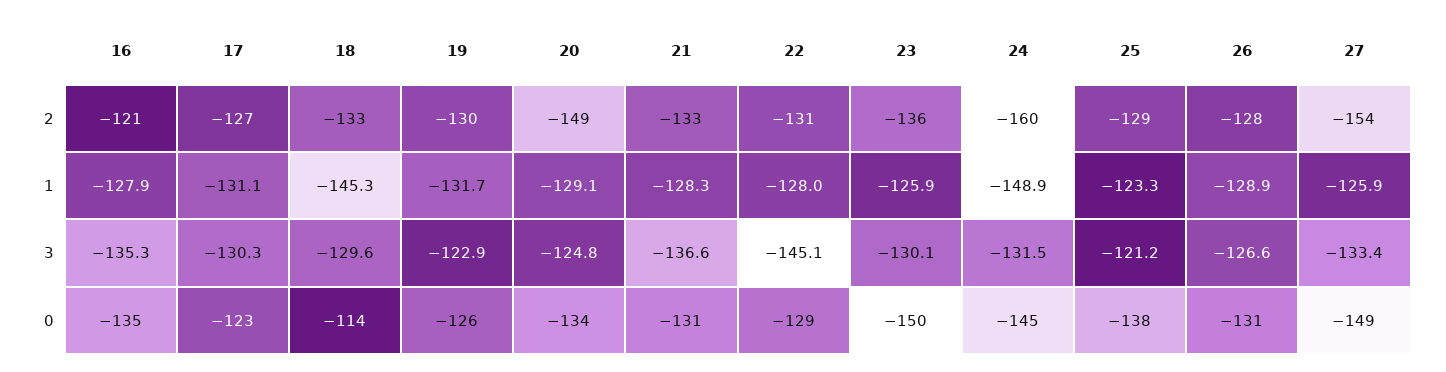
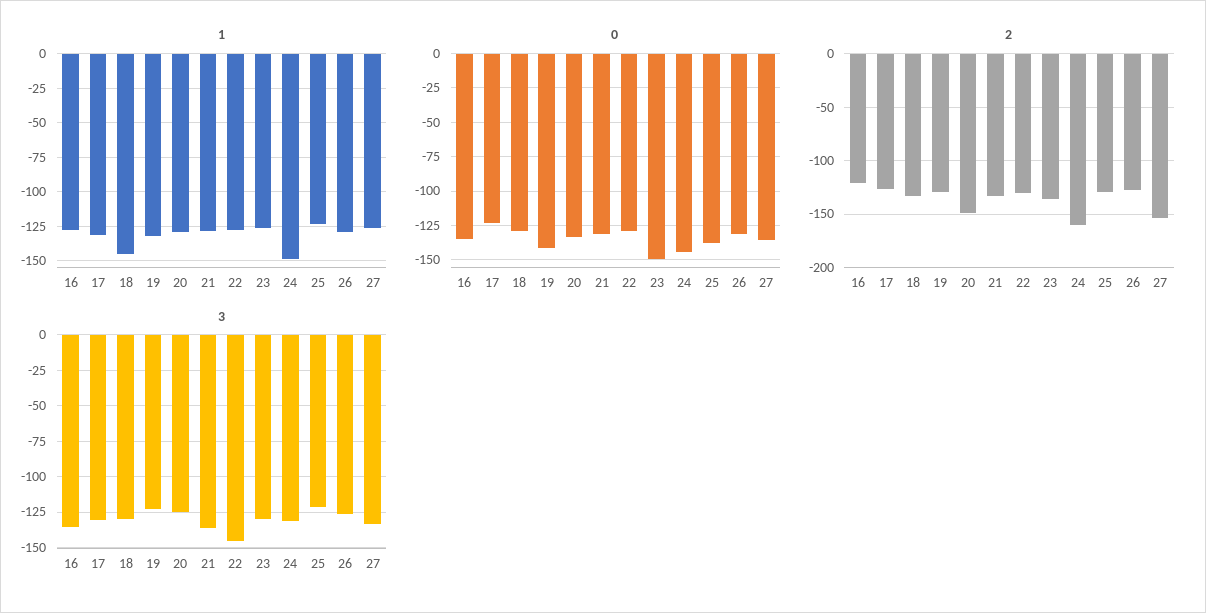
  {
    "2": {
      "16": -121,
      "17": -127,
      "18": -133,
      "19": -130,
      "20": -149,
      "21": -133,
      "22": -131,
      "23": -136,
      "24": -160,
      "25": -129,
      "26": -128,
      "27": -154
    },
    "1": {
      "16": -127.9,
      "17": -131.1,
      "18": -145.3,
      "19": -131.7,
      "20": -129.1,
      "21": -128.3,
      "22": -128,
      "23": -125.9,
      "24": -148.9,
      "25": -123.3,
      "26": -128.9,
      "27": -125.9
    },
    "3": {
      "16": -135.3,
      "17": -130.3,
      "18": -129.6,
      "19": -122.9,
      "20": -124.8,
      "21": -136.6,
      "22": -145.1,
      "23": -130.1,
      "24": -131.5,
      "25": -121.2,
      "26": -126.6,
      "27": -133.4
    },
    "0": {
      "16": -135,
      "17": -123,
-     "18": -114,
+     "18": -130,
-     "19": -126,
+     "19": -140,
      "20": -134,
      "21": -131,
      "22": -129,
      "23": -150,
      "24": -145,
      "25": -138,
      "26": -131,
-     "27": -149
+     "27": -135
    }
  }

